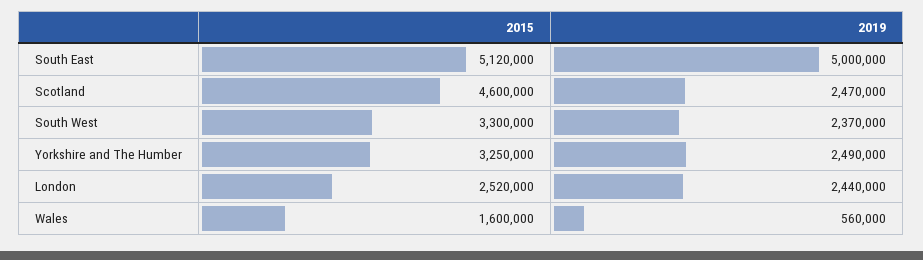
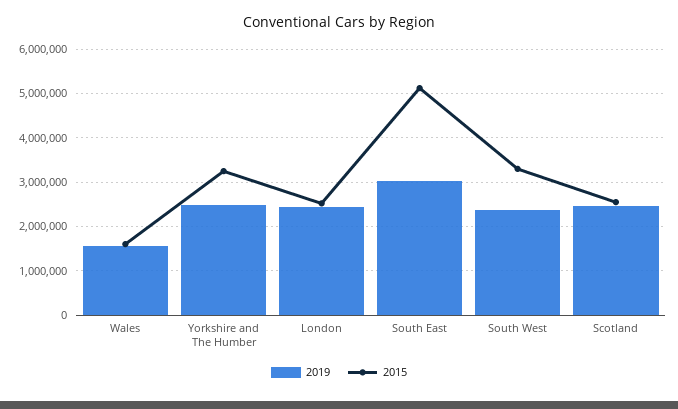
  {
    "2015": {
      "South East": 5120000,
-     "Scotland": 4600000,
+     "Scotland": 2600000,
      "South West": 3300000,
      "Yorkshire and The Humber": 3250000,
      "London": 2520000,
      "Wales": 1600000
    },
    "2019": {
-     "South East": 5000000,
+     "South East": 3000000,
      "Scotland": 2470000,
      "South West": 2370000,
      "Yorkshire and The Humber": 2490000,
      "London": 2440000,
-     "Wales": 560000
+     "Wales": 1600000
    }
  }

